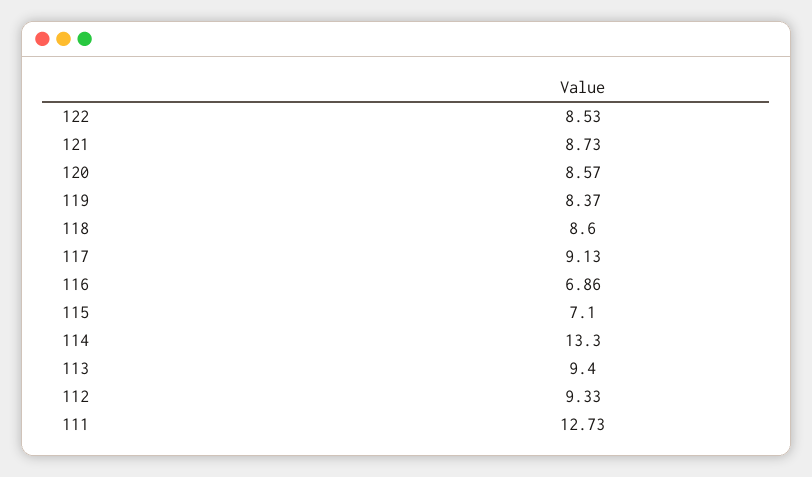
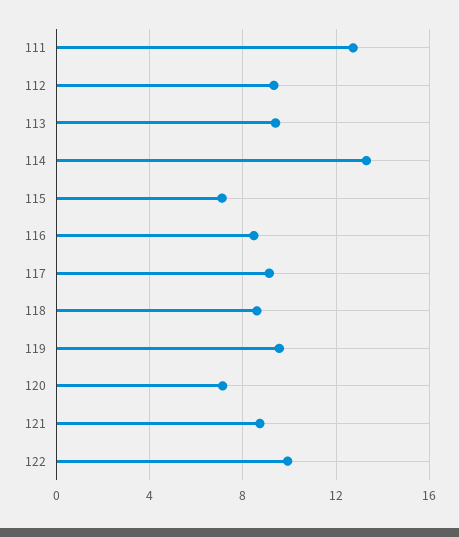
  {
-   "122": 8.53,
+   "122": 10,
    "121": 8.73,
-   "120": 8.57,
+   "120": 7,
-   "119": 8.37,
+   "119": 9.5,
    "118": 8.6,
    "117": 9.13,
-   "116": 6.86,
+   "116": 8.5,
    "115": 7.1,
    "114": 13.3,
    "113": 9.4,
    "112": 9.33,
    "111": 12.73
  }

